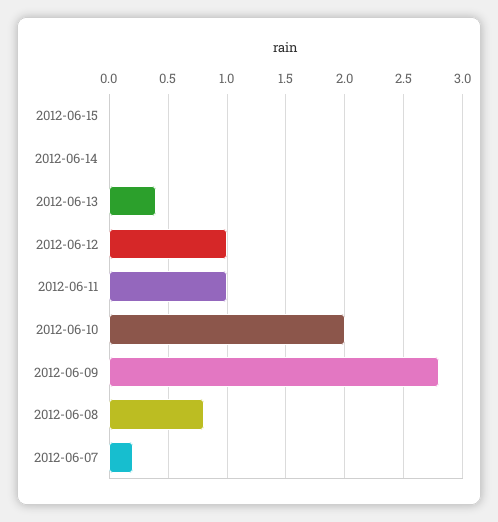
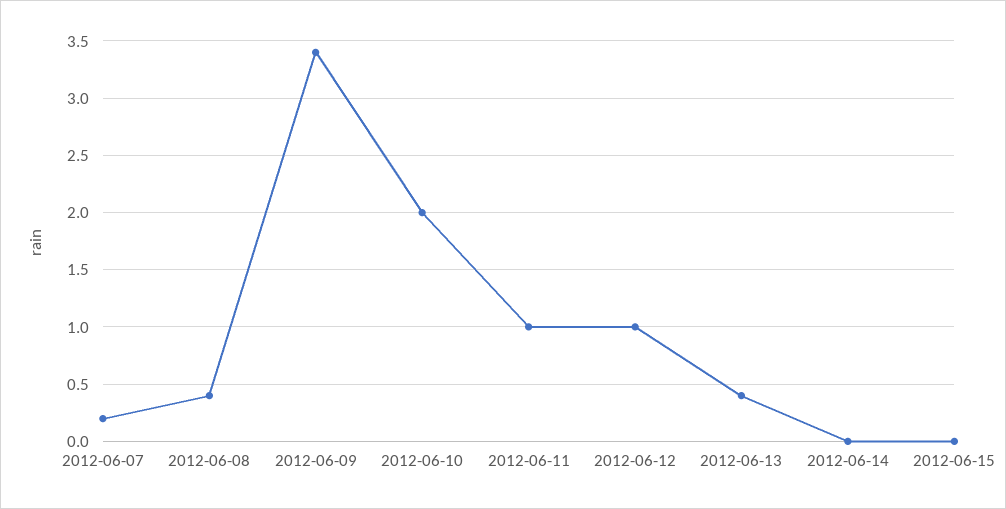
  {
    "2012-06-15": 0,
    "2012-06-14": 0,
    "2012-06-13": 0.4,
    "2012-06-12": 1,
    "2012-06-11": 1,
    "2012-06-10": 2,
-   "2012-06-09": 2.8,
+   "2012-06-09": 3.4,
-   "2012-06-08": 0.8,
+   "2012-06-08": 0.4,
    "2012-06-07": 0.2
  }

